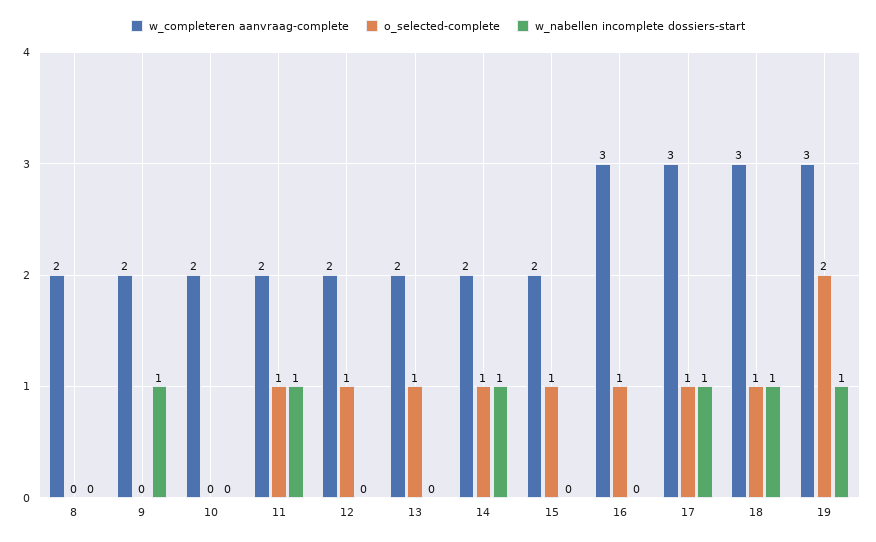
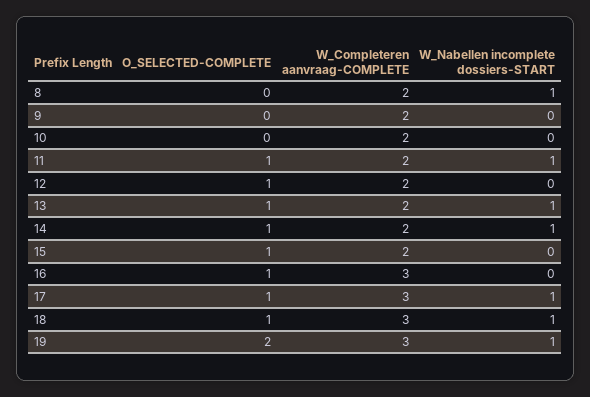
  {
    "w_completeren aanvraag-complete": {
      "8": 2,
      "9": 2,
      "10": 2,
      "11": 2,
      "12": 2,
      "13": 2,
      "14": 2,
      "15": 2,
      "16": 3,
      "17": 3,
      "18": 3,
      "19": 3
    },
    "o_selected-complete": {
      "8": 0,
      "9": 0,
      "10": 0,
      "11": 1,
      "12": 1,
      "13": 1,
      "14": 1,
      "15": 1,
      "16": 1,
      "17": 1,
      "18": 1,
      "19": 2
    },
    "w_nabellen incomplete dossiers-start": {
-     "8": 0,
+     "8": 1,
-     "9": 1,
+     "9": 0,
      "10": 0,
      "11": 1,
      "12": 0,
-     "13": 0,
+     "13": 1,
      "14": 1,
      "15": 0,
      "16": 0,
      "17": 1,
      "18": 1,
      "19": 1
    }
  }

